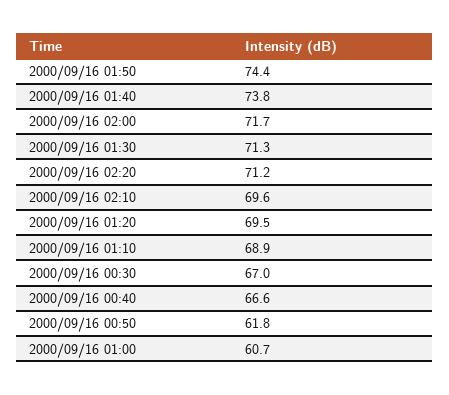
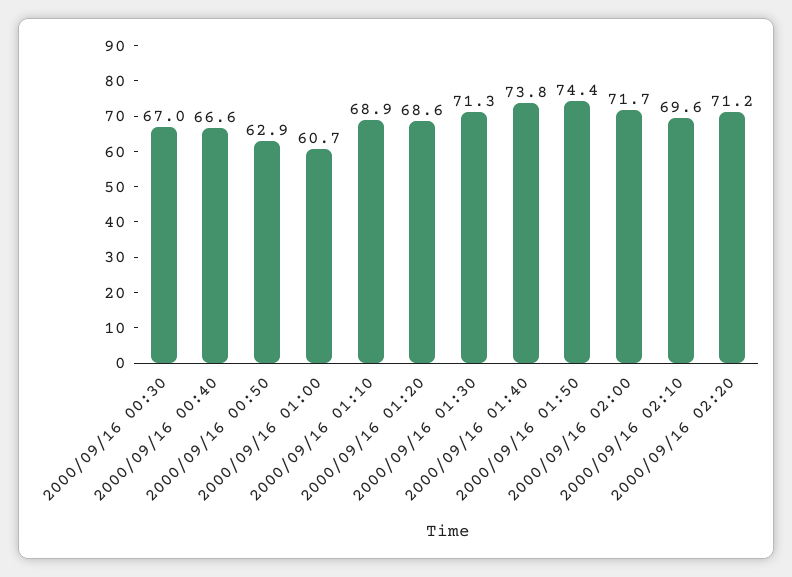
  {
    "2000/09/16 01:50": 74.4,
    "2000/09/16 01:40": 73.8,
    "2000/09/16 02:00": 71.7,
    "2000/09/16 01:30": 71.3,
    "2000/09/16 02:20": 71.2,
    "2000/09/16 02:10": 69.6,
-   "2000/09/16 01:20": 69.5,
+   "2000/09/16 01:20": 68.6,
    "2000/09/16 01:10": 68.9,
    "2000/09/16 00:30": 67,
    "2000/09/16 00:40": 66.6,
-   "2000/09/16 00:50": 61.8,
+   "2000/09/16 00:50": 62.9,
    "2000/09/16 01:00": 60.7
  }

